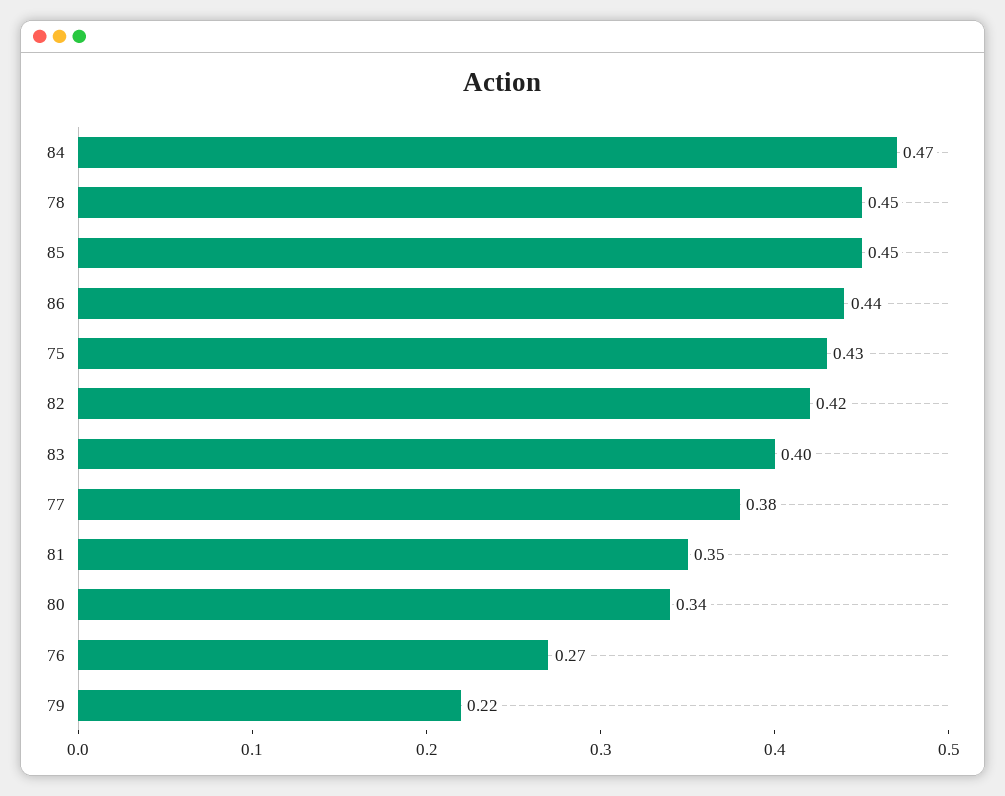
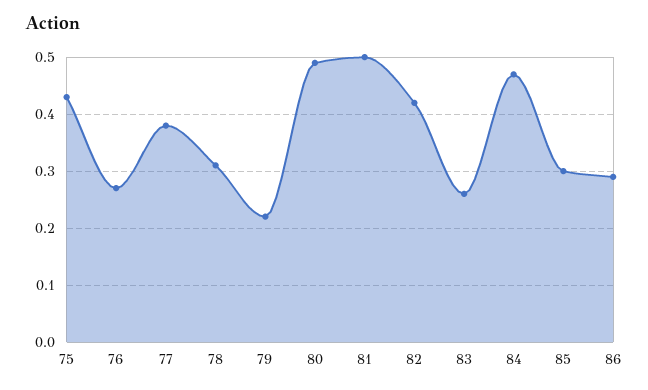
  {
    "84": 0.47,
-   "78": 0.45,
+   "78": 0.3,
-   "85": 0.45,
+   "85": 0.3,
-   "86": 0.44,
+   "86": 0.3,
    "75": 0.43,
    "82": 0.42,
-   "83": 0.4,
+   "83": 0.25,
    "77": 0.38,
-   "81": 0.35,
+   "81": 0.5,
-   "80": 0.34,
+   "80": 0.5,
    "76": 0.27,
    "79": 0.22
  }

